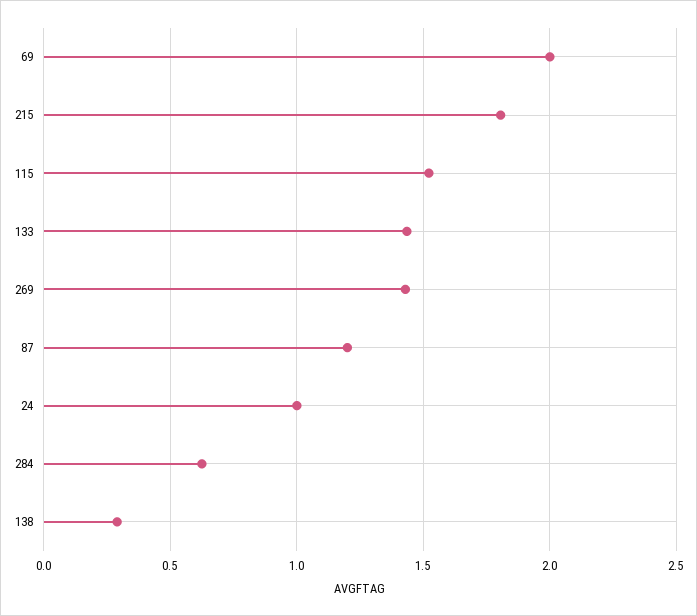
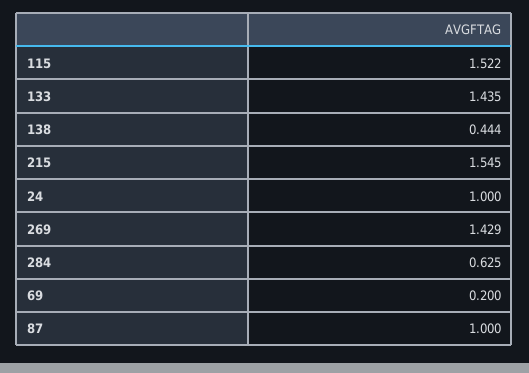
  {
-   "69": 2,
+   "69": 0.2,
-   "215": 1.8,
+   "215": 1.545,
    "115": 1.522,
    "133": 1.435,
    "269": 1.429,
-   "87": 1.2,
+   "87": 1,
    "24": 1,
    "284": 0.625,
-   "138": 0.3
+   "138": 0.444
  }

